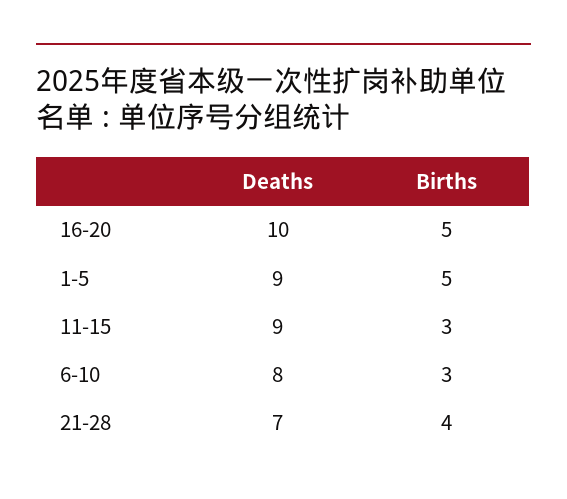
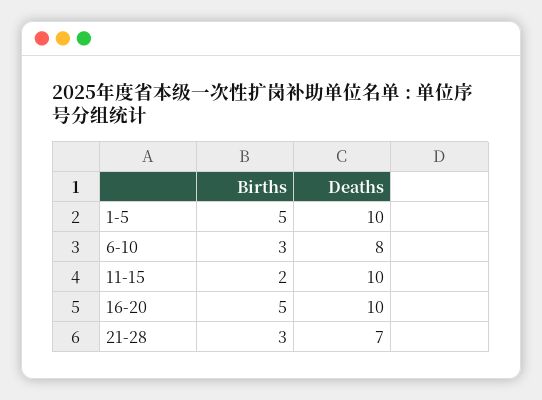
  {
    "Deaths": {
      "16-20": 10,
-     "1-5": 9,
+     "1-5": 10,
-     "11-15": 9,
+     "11-15": 10,
      "6-10": 8,
      "21-28": 7
    },
    "Births": {
      "16-20": 5,
      "1-5": 5,
-     "11-15": 3,
+     "11-15": 2,
      "6-10": 3,
-     "21-28": 4
+     "21-28": 3
    }
  }

